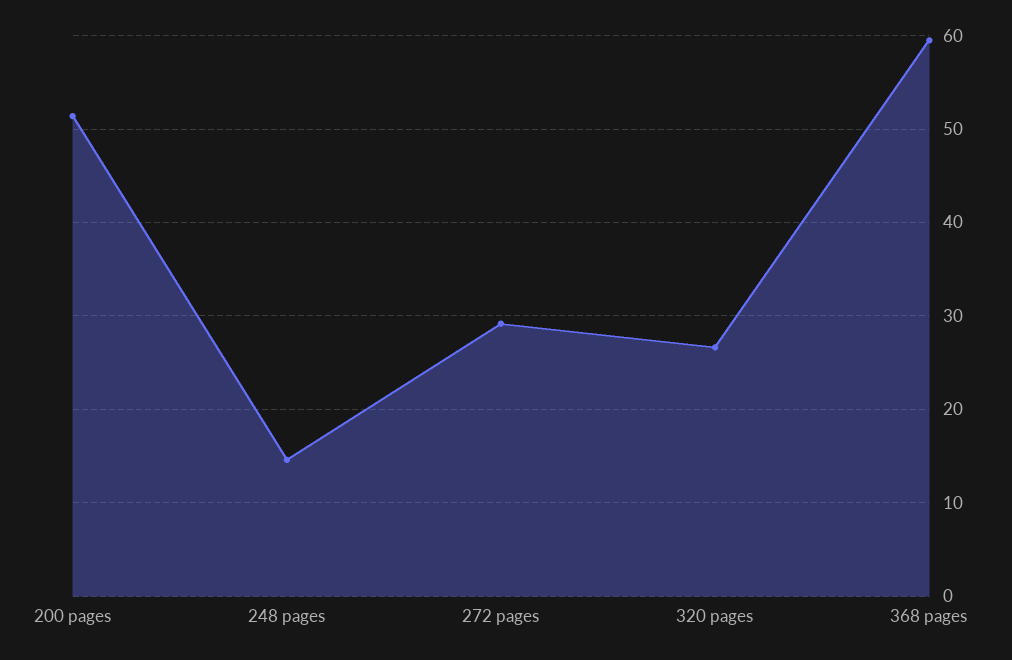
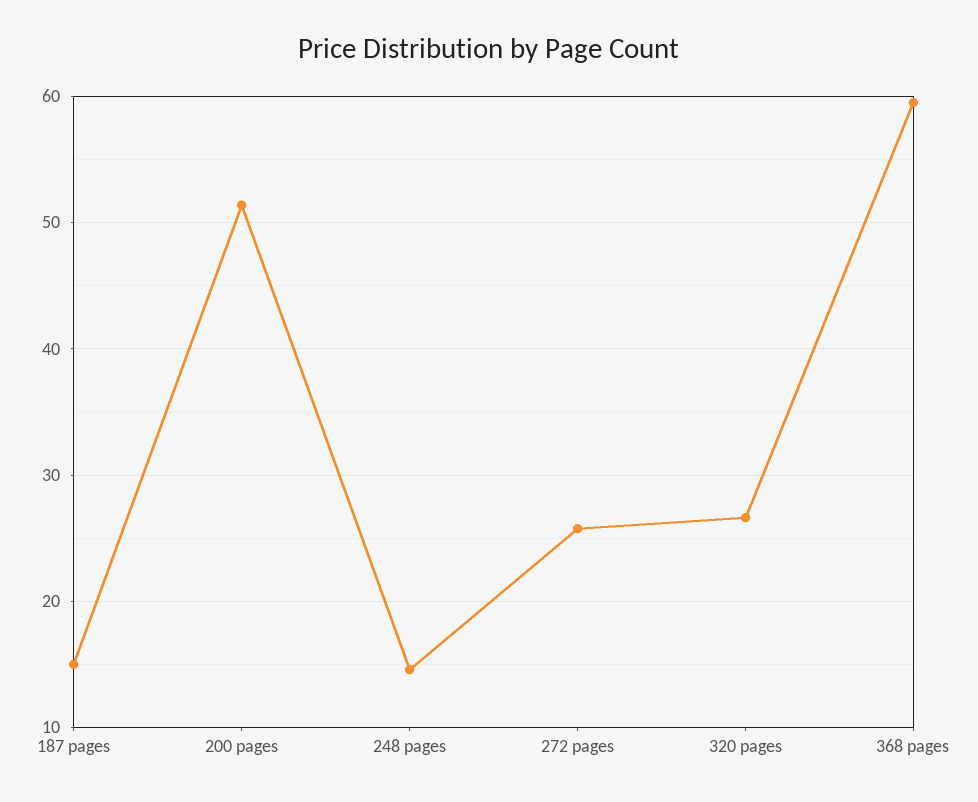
  {
    "200 pages": 51,
    "248 pages": 15,
-   "272 pages": 29,
+   "272 pages": 26,
    "320 pages": 27,
-   "368 pages": 60
+   "368 pages": 60,
+   "187 pages": 15
  }

